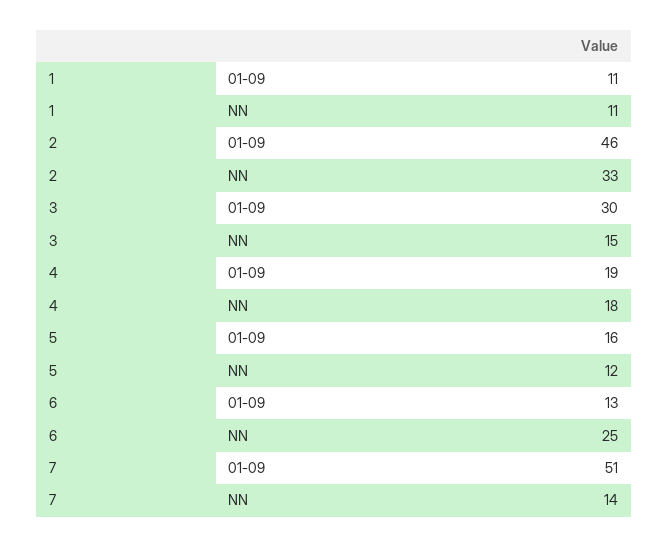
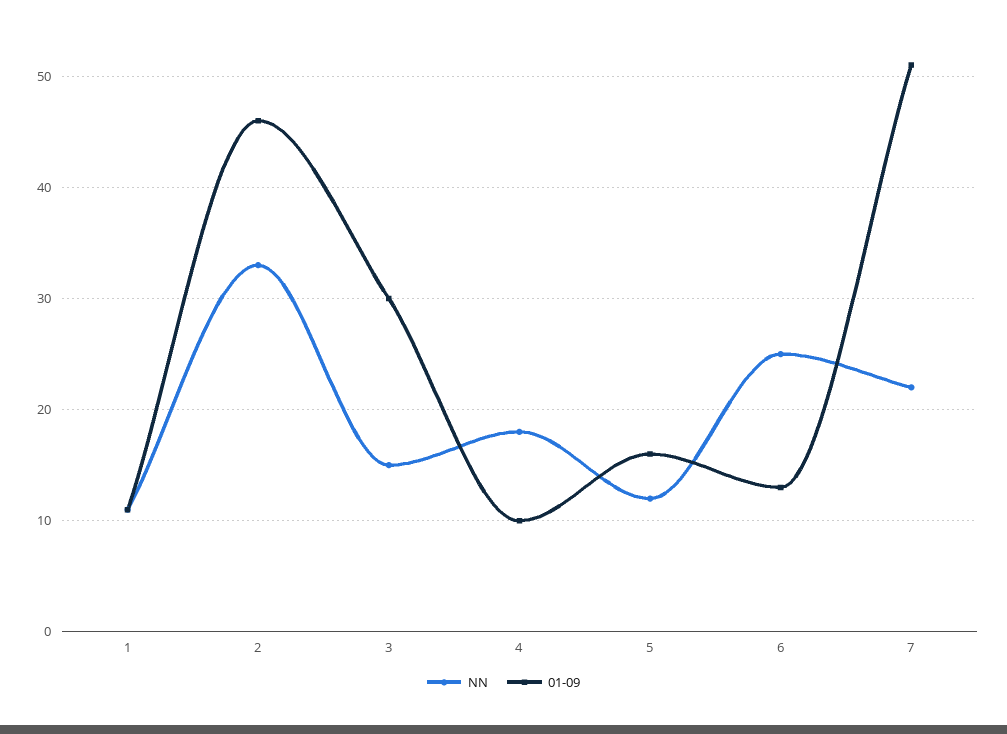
  {
    "01-09": {
      "1": 11,
      "2": 46,
      "3": 30,
-     "4": 19,
+     "4": 10,
      "5": 16,
      "6": 13,
      "7": 51
    },
    "NN": {
      "1": 11,
      "2": 33,
      "3": 15,
      "4": 18,
      "5": 12,
      "6": 25,
-     "7": 14
+     "7": 22
    }
  }

